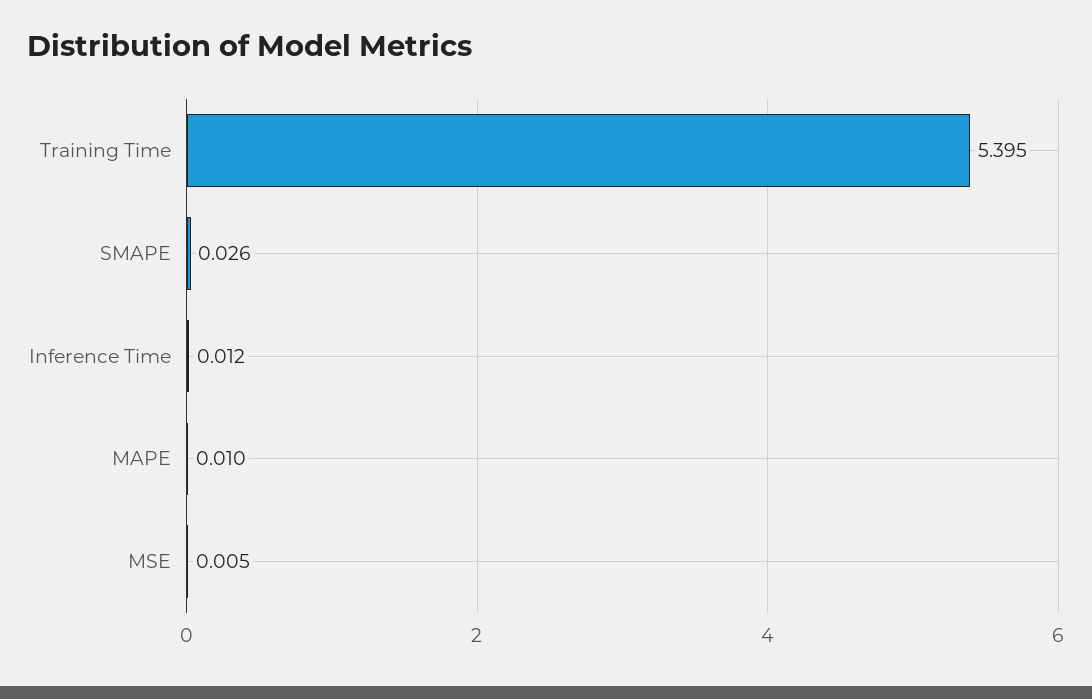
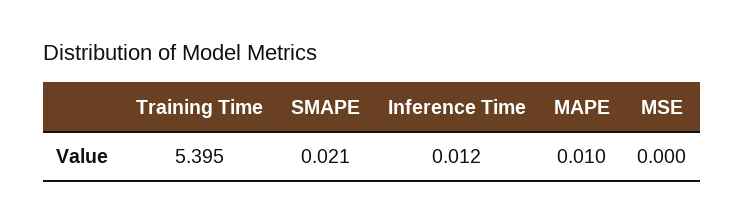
  {
    "Training Time": 5.395,
-   "SMAPE": 0.026,
+   "SMAPE": 0.021,
    "Inference Time": 0.012,
    "MAPE": 0.01,
-   "MSE": 0.005
+   "MSE": 0
  }

